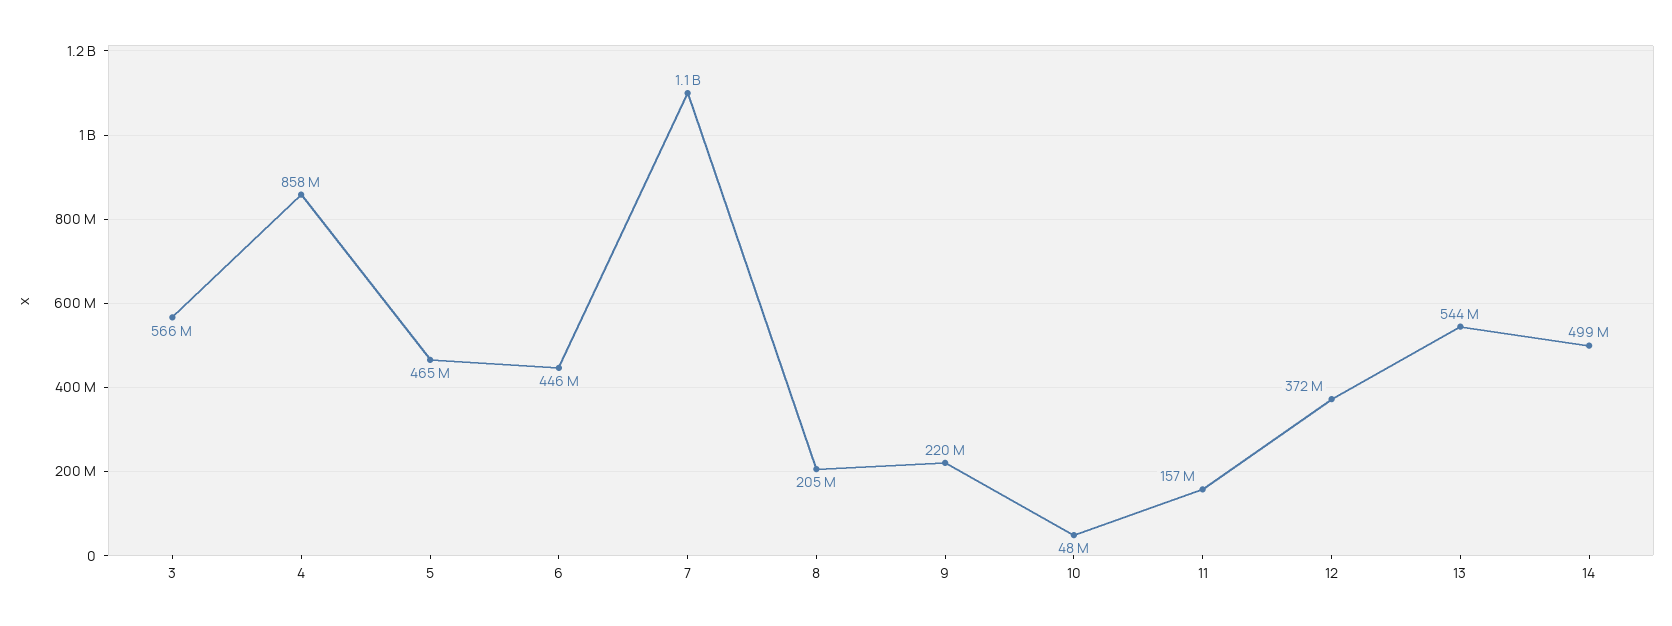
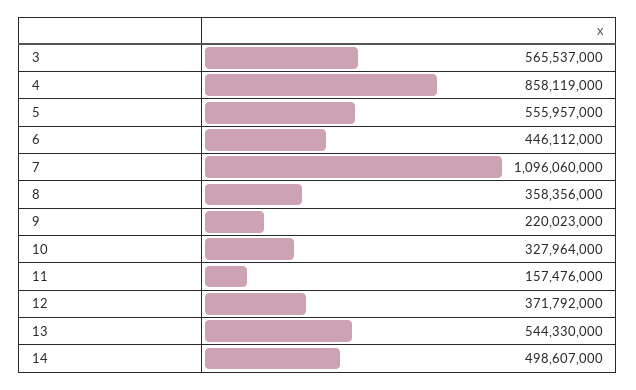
  {
    "3": 565537000,
    "4": 858119000,
-   "5": 465000000,
+   "5": 555957000,
    "6": 446112000,
    "7": 1096060000,
-   "8": 205000000,
+   "8": 358356000,
    "9": 220023000,
-   "10": 48000000,
+   "10": 327964000,
    "11": 157476000,
    "12": 371792000,
    "13": 544330000,
    "14": 498607000
  }

